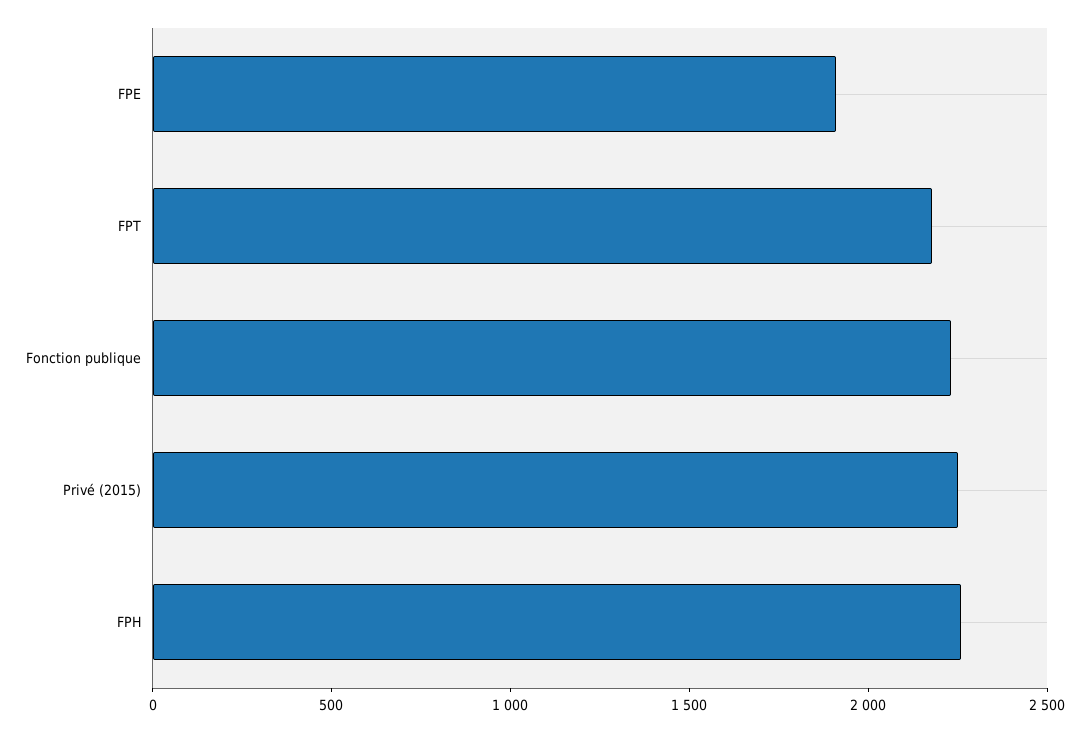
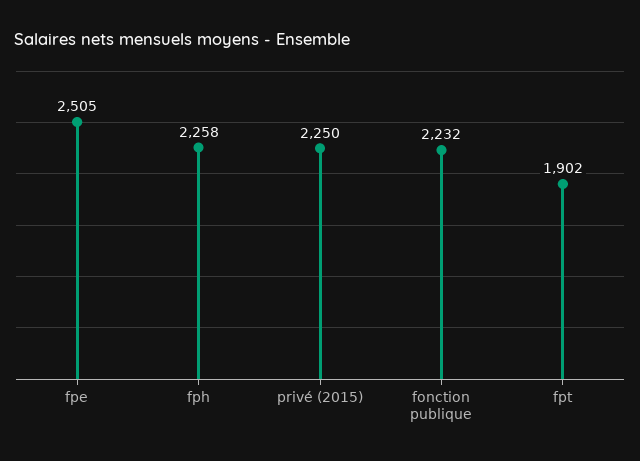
  {
-   "FPE": 1900,
+   "FPE": 2505,
-   "FPT": 2200,
+   "FPT": 1902,
    "Fonction publique": 2232,
    "Privé (2015)": 2250,
    "FPH": 2258
  }

